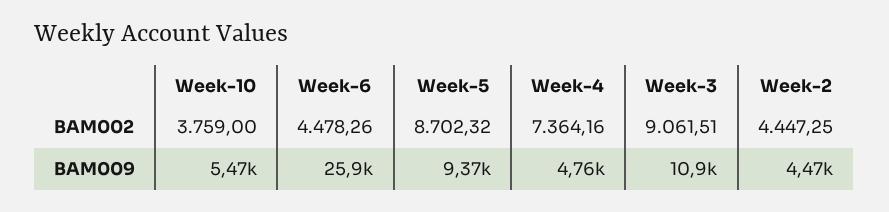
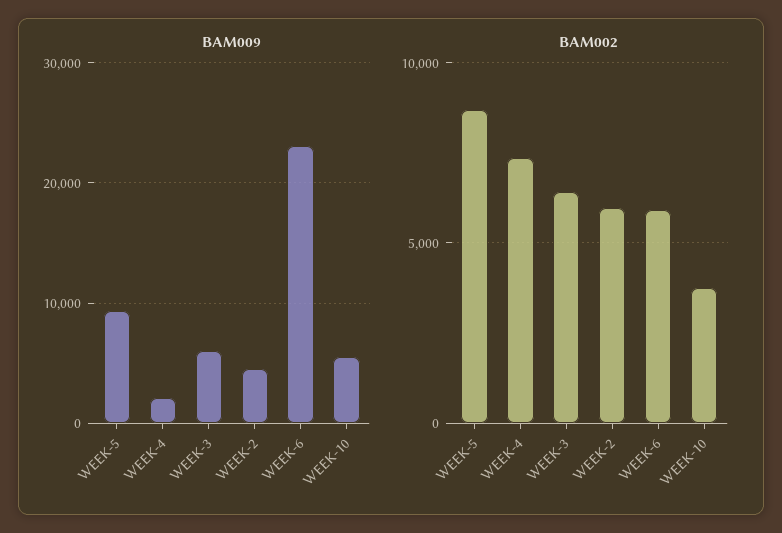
  {
    "BAM002": {
      "Week-10": 3759,
-     "Week-6": 4478.26,
+     "Week-6": 6000,
      "Week-5": 8702.32,
      "Week-4": 7364.16,
-     "Week-3": 9061.51,
+     "Week-3": 6500,
-     "Week-2": 4447.25
+     "Week-2": 6000
    },
    "BAM009": {
      "Week-10": 5470,
-     "Week-6": 25900,
+     "Week-6": 23000,
      "Week-5": 9370,
-     "Week-4": 4760,
+     "Week-4": 2000,
-     "Week-3": 10900,
+     "Week-3": 6000,
      "Week-2": 4470
    }
  }

